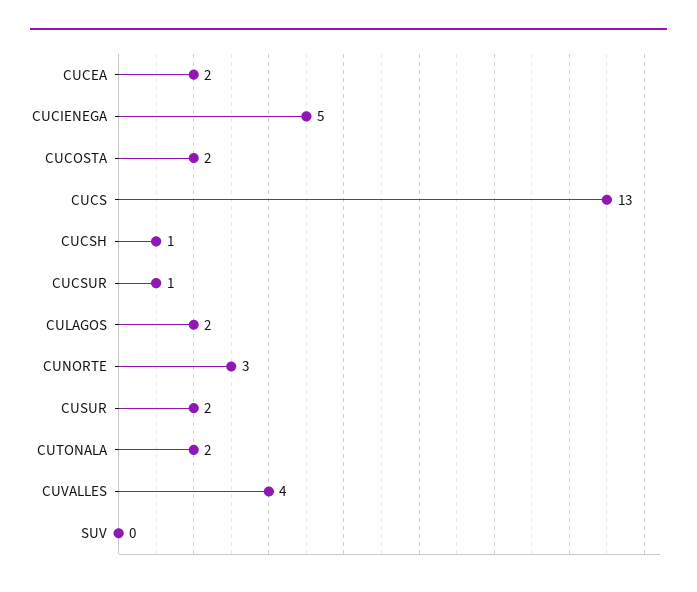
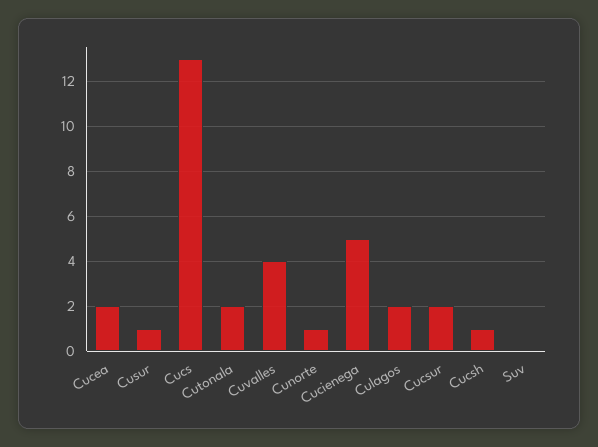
  {
    "CUCEA": 2,
    "CUCIENEGA": 5,
-   "CUCOSTA": 2,
    "CUCS": 13,
    "CUCSH": 1,
-   "CUCSUR": 1,
+   "CUCSUR": 2,
    "CULAGOS": 2,
-   "CUNORTE": 3,
+   "CUNORTE": 1,
-   "CUSUR": 2,
+   "CUSUR": 1,
    "CUTONALA": 2,
    "CUVALLES": 4,
    "SUV": 0
  }

